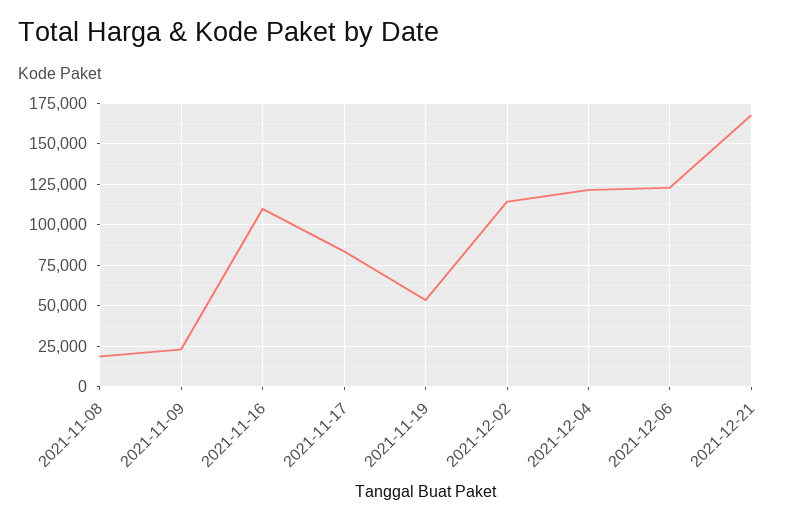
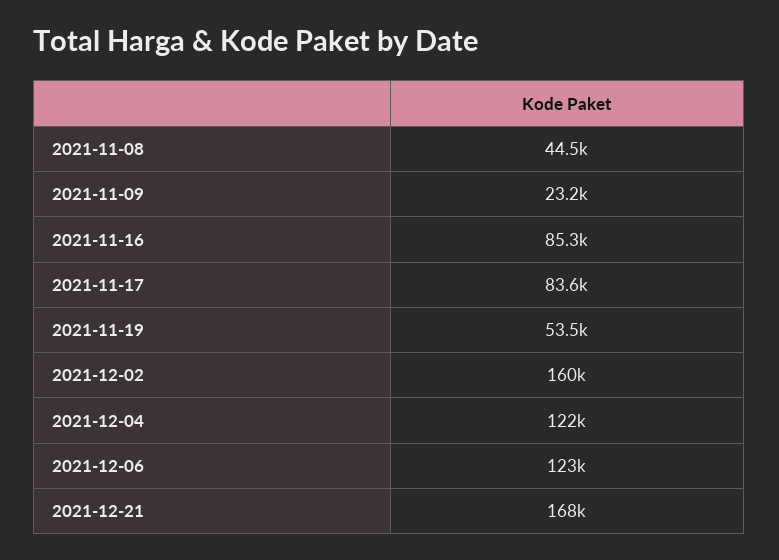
  {
-   "2021-11-08": 20000,
+   "2021-11-08": 44500,
    "2021-11-09": 23200,
-   "2021-11-16": 110000,
+   "2021-11-16": 85300,
    "2021-11-17": 83600,
    "2021-11-19": 53500,
-   "2021-12-02": 115000,
+   "2021-12-02": 160000,
    "2021-12-04": 122000,
    "2021-12-06": 123000,
    "2021-12-21": 168000
  }

